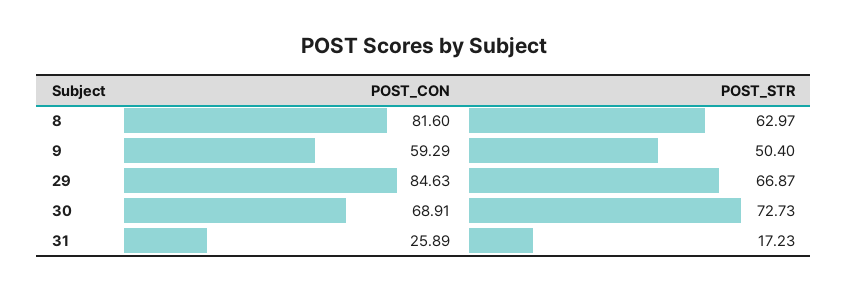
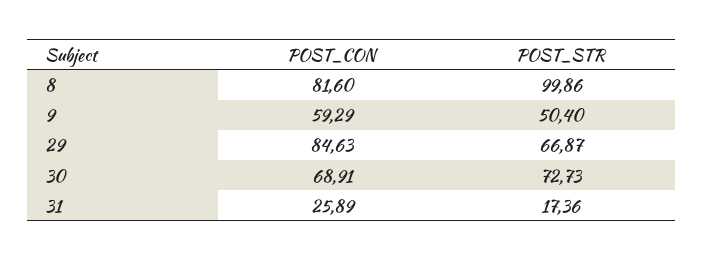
  {
    "POST_CON": {
      "8": 81.6,
      "9": 59.29,
      "29": 84.63,
      "30": 68.91,
      "31": 25.89
    },
    "POST_STR": {
-     "8": 62.97,
+     "8": 99.86,
      "9": 50.4,
      "29": 66.87,
      "30": 72.73,
-     "31": 17.23
+     "31": 17.36
    }
  }

